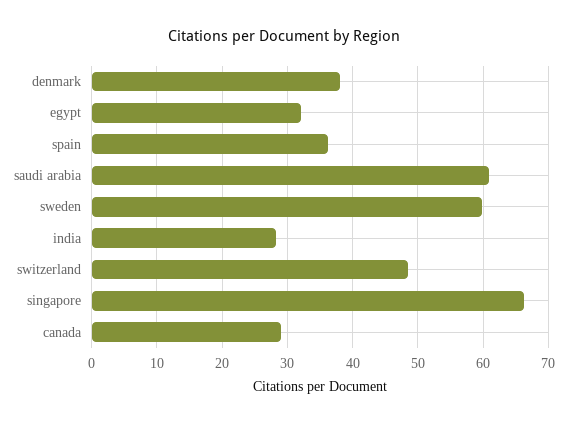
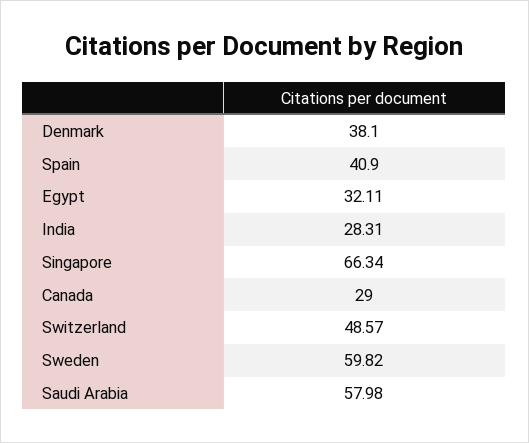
  {
    "denmark": 38.1,
    "egypt": 32.11,
-   "spain": 36,
+   "spain": 40.9,
-   "saudi arabia": 61,
+   "saudi arabia": 57.98,
    "sweden": 59.82,
    "india": 28.31,
    "switzerland": 48.57,
    "singapore": 66.34,
    "canada": 29
  }

